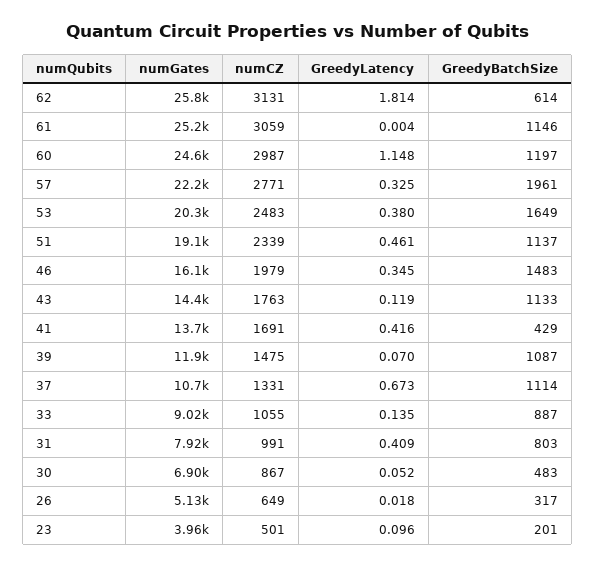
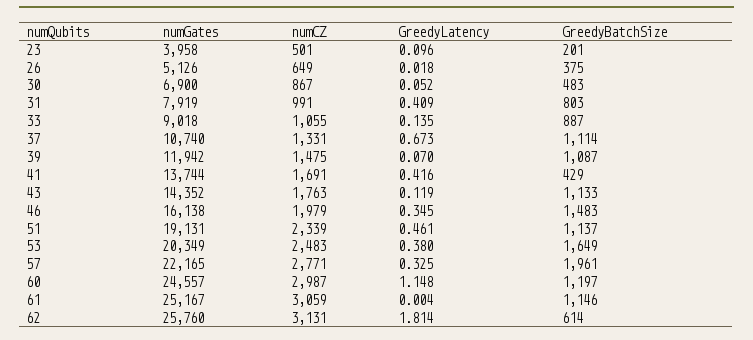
  {
    "numGates": {
      "62": 25760,
      "61": 25167,
      "60": 24557,
      "57": 22165,
      "53": 20349,
      "51": 19131,
      "46": 16138,
      "43": 14352,
      "41": 13744,
      "39": 11942,
      "37": 10740,
      "33": 9018,
      "31": 7919,
      "30": 6900,
      "26": 5126,
      "23": 3958
    },
    "numCZ": {
      "62": 3131,
      "61": 3059,
      "60": 2987,
      "57": 2771,
      "53": 2483,
      "51": 2339,
      "46": 1979,
      "43": 1763,
      "41": 1691,
      "39": 1475,
      "37": 1331,
      "33": 1055,
      "31": 991,
      "30": 867,
      "26": 649,
      "23": 501
    },
    "GreedyLatency": {
      "62": 1.814,
      "61": 0.004,
      "60": 1.148,
      "57": 0.325,
      "53": 0.38,
      "51": 0.461,
      "46": 0.345,
      "43": 0.119,
      "41": 0.416,
      "39": 0.07,
      "37": 0.673,
      "33": 0.135,
      "31": 0.409,
      "30": 0.052,
      "26": 0.018,
      "23": 0.096
    },
    "GreedyBatchSize": {
      "62": 614,
      "61": 1146,
      "60": 1197,
      "57": 1961,
      "53": 1649,
      "51": 1137,
      "46": 1483,
      "43": 1133,
      "41": 429,
      "39": 1087,
      "37": 1114,
      "33": 887,
      "31": 803,
      "30": 483,
-     "26": 317,
+     "26": 375,
      "23": 201
    }
  }

